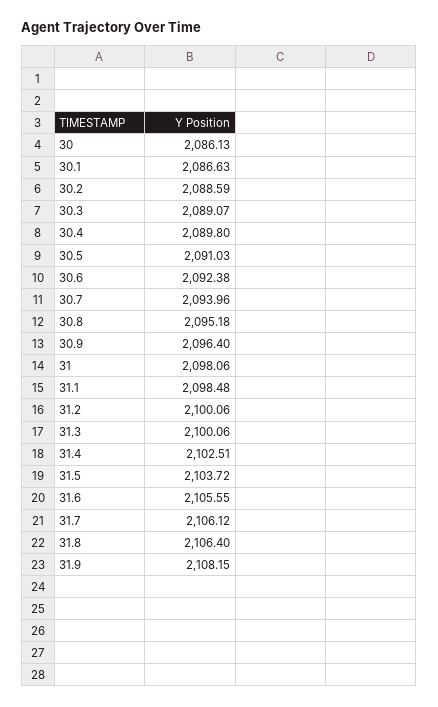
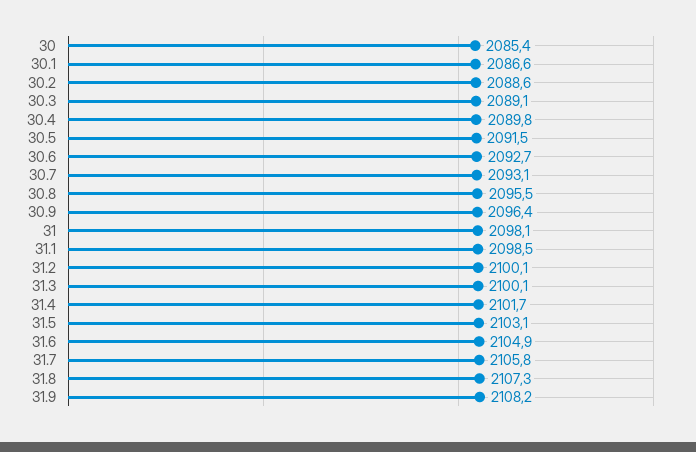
  {
-   "30": 2086.13,
+   "30": 2085.4,
    "30.1": 2086.63,
    "30.2": 2088.59,
    "30.3": 2089.07,
    "30.4": 2089.8,
-   "30.5": 2091.03,
+   "30.5": 2091.5,
-   "30.6": 2092.38,
+   "30.6": 2092.7,
-   "30.7": 2093.96,
+   "30.7": 2093.1,
-   "30.8": 2095.18,
+   "30.8": 2095.5,
    "30.9": 2096.4,
    "31": 2098.06,
    "31.1": 2098.48,
    "31.2": 2100.06,
    "31.3": 2100.06,
-   "31.4": 2102.51,
+   "31.4": 2101.7,
-   "31.5": 2103.72,
+   "31.5": 2103.1,
-   "31.6": 2105.55,
+   "31.6": 2104.9,
-   "31.7": 2106.12,
+   "31.7": 2105.8,
-   "31.8": 2106.4,
+   "31.8": 2107.3,
    "31.9": 2108.15
  }

